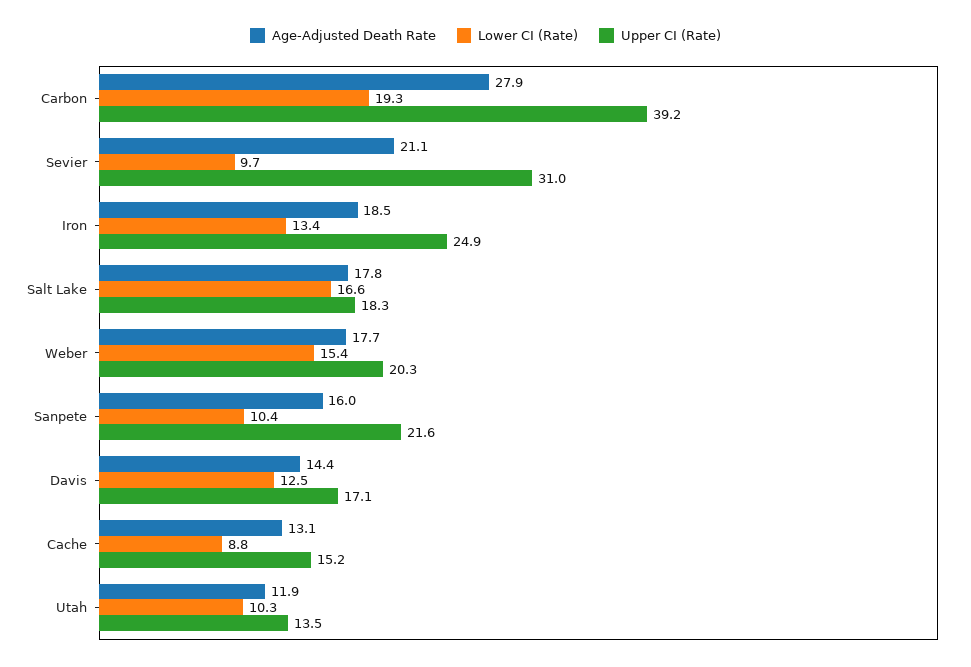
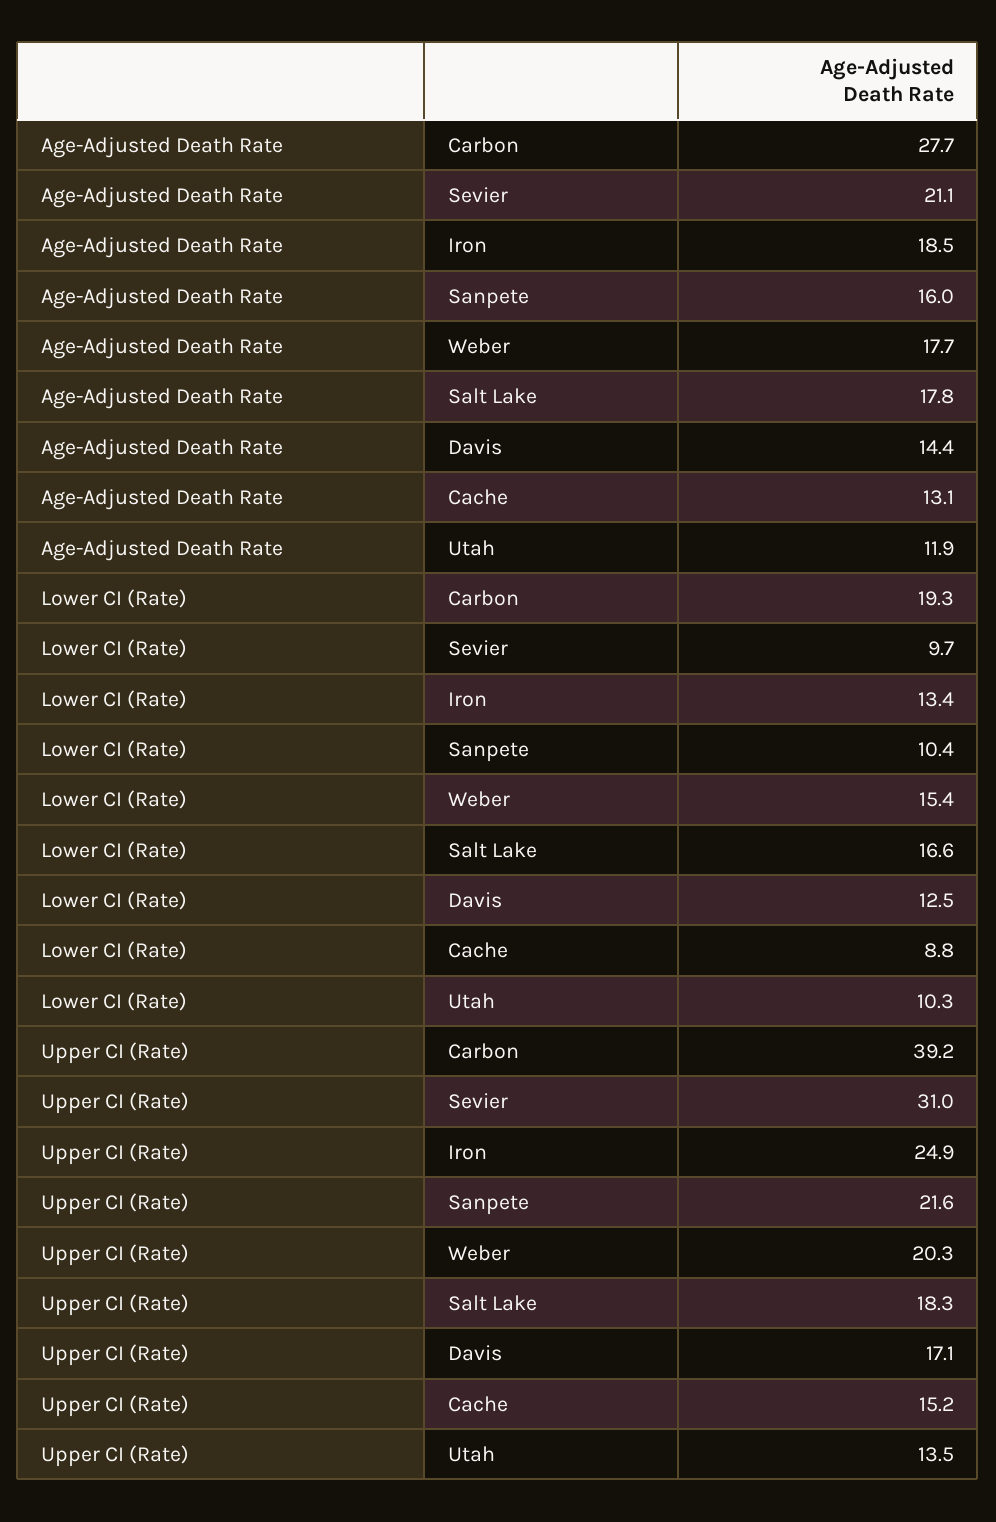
  {
    "Age-Adjusted Death Rate": {
-     "Carbon": 27.9,
+     "Carbon": 27.7,
      "Sevier": 21.1,
      "Iron": 18.5,
      "Salt Lake": 17.8,
      "Weber": 17.7,
      "Sanpete": 16,
      "Davis": 14.4,
      "Cache": 13.1,
      "Utah": 11.9
    },
    "Lower CI (Rate)": {
      "Carbon": 19.3,
      "Sevier": 9.7,
      "Iron": 13.4,
      "Salt Lake": 16.6,
      "Weber": 15.4,
      "Sanpete": 10.4,
      "Davis": 12.5,
      "Cache": 8.8,
      "Utah": 10.3
    },
    "Upper CI (Rate)": {
      "Carbon": 39.2,
      "Sevier": 31,
      "Iron": 24.9,
      "Salt Lake": 18.3,
      "Weber": 20.3,
      "Sanpete": 21.6,
      "Davis": 17.1,
      "Cache": 15.2,
      "Utah": 13.5
    }
  }

